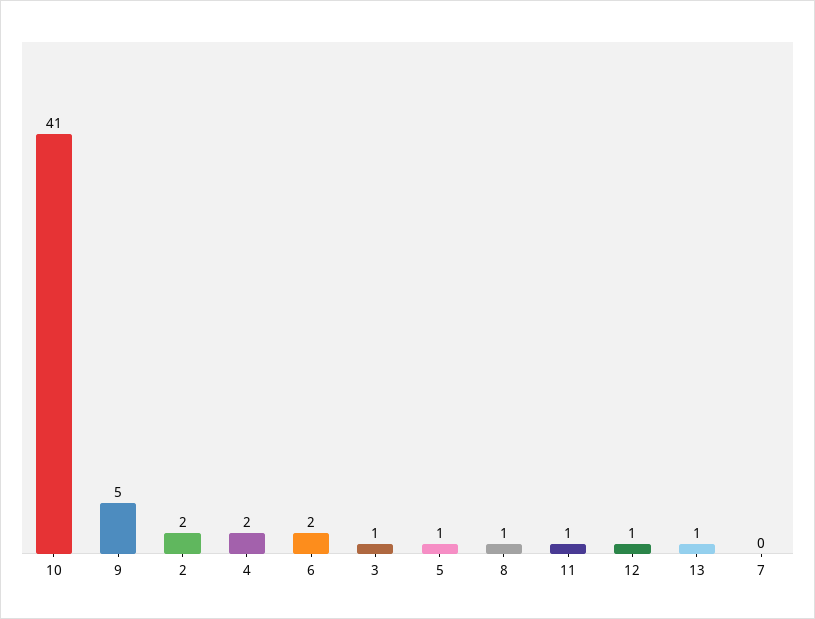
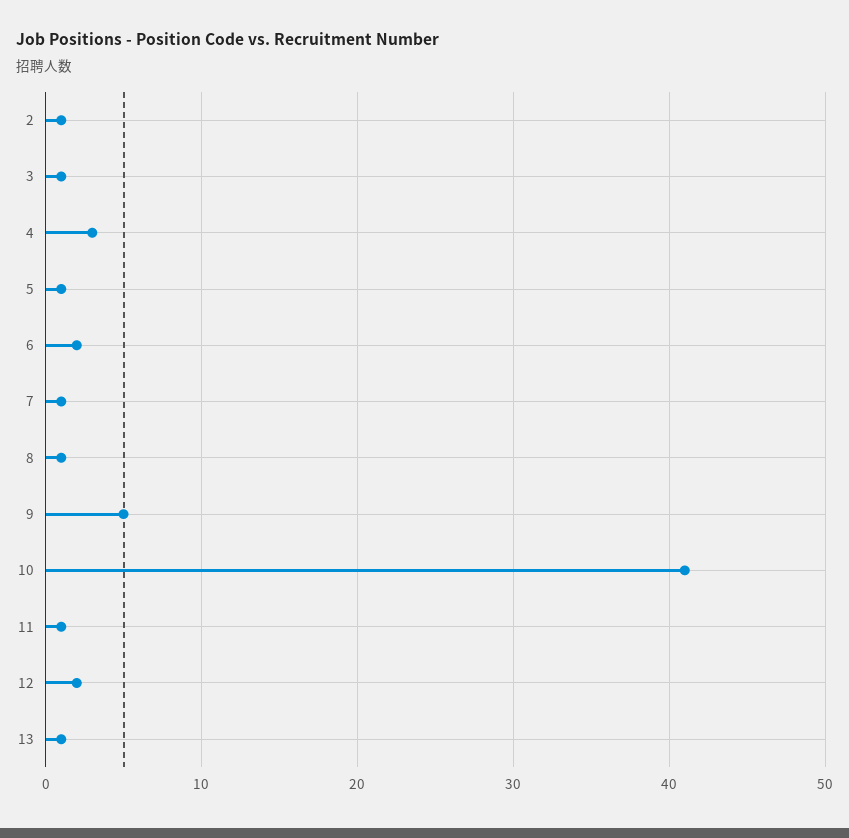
  {
    "10": 41,
    "9": 5,
-   "2": 2,
+   "2": 1,
-   "4": 2,
+   "4": 3,
    "6": 2,
    "3": 1,
    "5": 1,
    "8": 1,
    "11": 1,
-   "12": 1,
+   "12": 2,
    "13": 1,
-   "7": 0
+   "7": 1
  }

